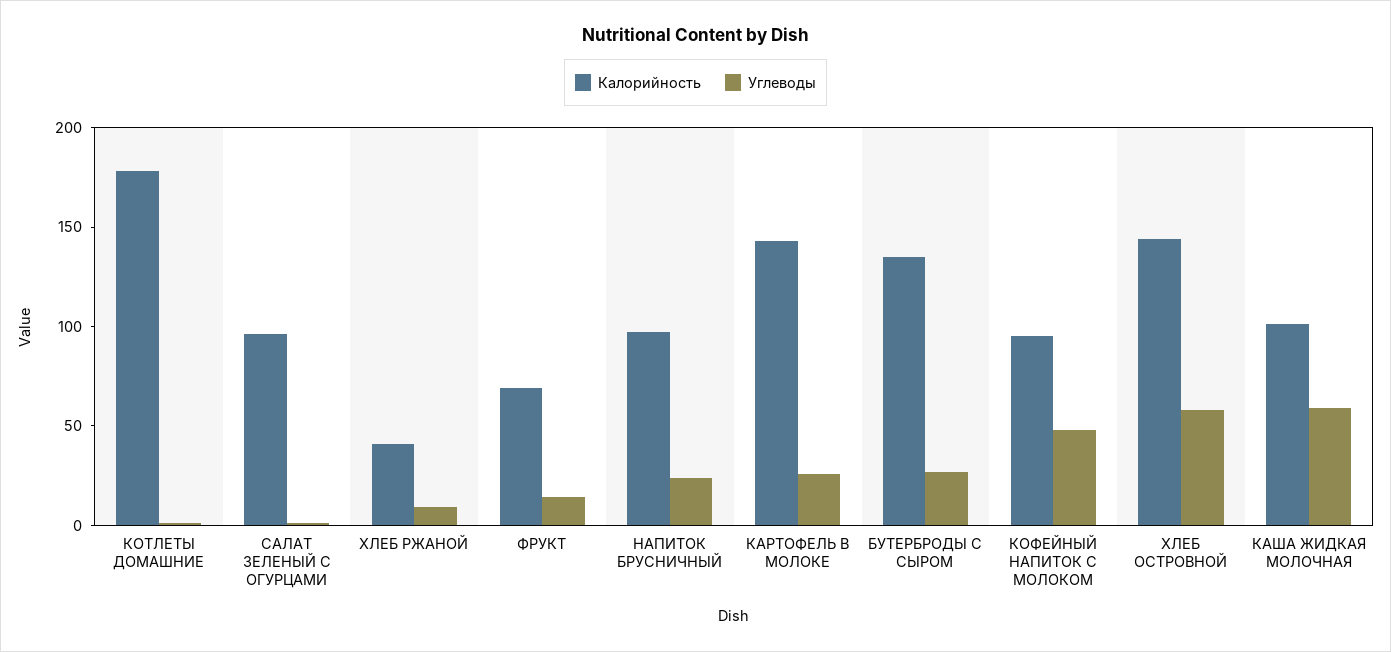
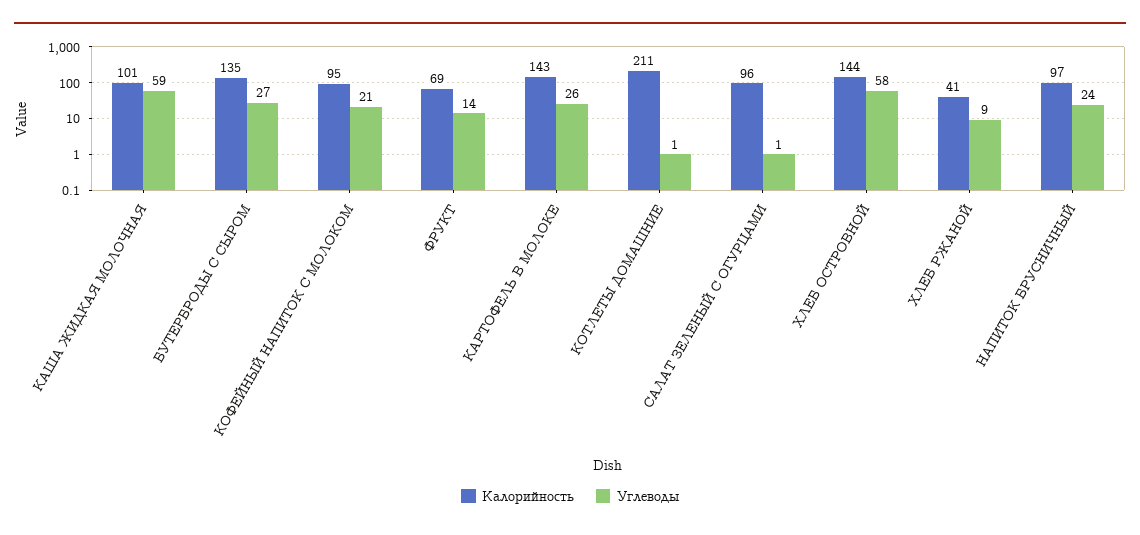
  {
    "Калорийность": {
-     "КОТЛЕТЫ ДОМАШНИЕ": 180,
+     "КОТЛЕТЫ ДОМАШНИЕ": 211,
      "САЛАТ ЗЕЛЕНЫЙ С ОГУРЦАМИ": 96,
      "ХЛЕБ РЖАНОЙ": 41,
      "ФРУКТ": 69,
      "НАПИТОК БРУСНИЧНЫЙ": 97,
      "КАРТОФЕЛЬ В МОЛОКЕ": 143,
      "БУТЕРБРОДЫ С СЫРОМ": 135,
      "КОФЕЙНЫЙ НАПИТОК С МОЛОКОМ": 95,
      "ХЛЕБ ОСТРОВНОЙ": 144,
      "КАША ЖИДКАЯ МОЛОЧНАЯ": 101
    },
    "Углеводы": {
      "КОТЛЕТЫ ДОМАШНИЕ": 1,
      "САЛАТ ЗЕЛЕНЫЙ С ОГУРЦАМИ": 1,
      "ХЛЕБ РЖАНОЙ": 9,
      "ФРУКТ": 14,
      "НАПИТОК БРУСНИЧНЫЙ": 24,
      "КАРТОФЕЛЬ В МОЛОКЕ": 26,
      "БУТЕРБРОДЫ С СЫРОМ": 27,
-     "КОФЕЙНЫЙ НАПИТОК С МОЛОКОМ": 50,
+     "КОФЕЙНЫЙ НАПИТОК С МОЛОКОМ": 21,
      "ХЛЕБ ОСТРОВНОЙ": 58,
      "КАША ЖИДКАЯ МОЛОЧНАЯ": 59
    }
  }

